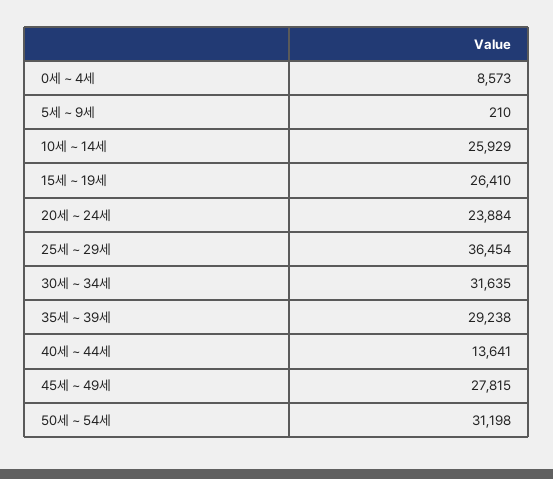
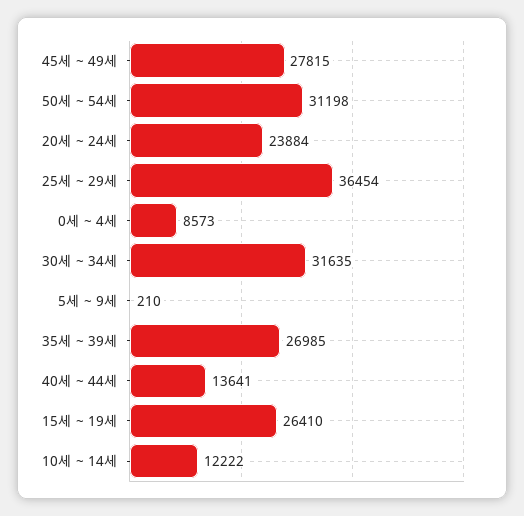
  {
    "0세 ~ 4세": 8573,
    "5세 ~ 9세": 210,
-   "10세 ~ 14세": 25929,
+   "10세 ~ 14세": 12222,
    "15세 ~ 19세": 26410,
    "20세 ~ 24세": 23884,
    "25세 ~ 29세": 36454,
    "30세 ~ 34세": 31635,
-   "35세 ~ 39세": 29238,
+   "35세 ~ 39세": 26985,
    "40세 ~ 44세": 13641,
    "45세 ~ 49세": 27815,
    "50세 ~ 54세": 31198
  }

